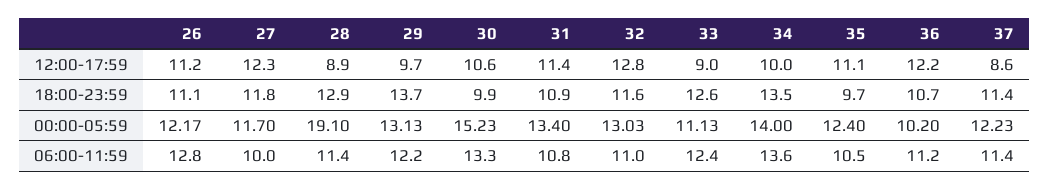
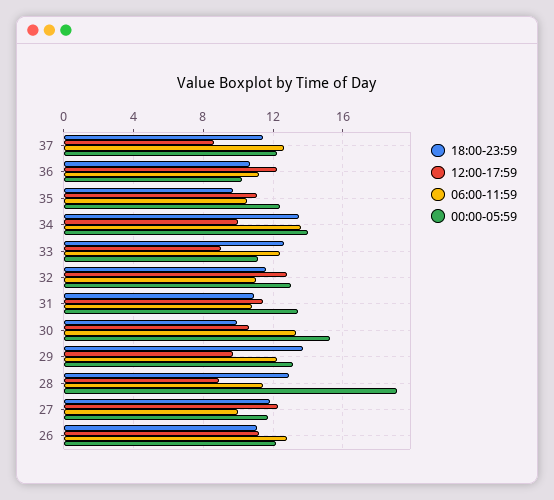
  {
    "12:00-17:59": {
      "26": 11.2,
      "27": 12.3,
      "28": 8.9,
      "29": 9.7,
      "30": 10.6,
      "31": 11.4,
      "32": 12.8,
      "33": 9,
      "34": 10,
      "35": 11.1,
      "36": 12.2,
      "37": 8.6
    },
    "18:00-23:59": {
      "26": 11.1,
      "27": 11.8,
      "28": 12.9,
      "29": 13.7,
      "30": 9.9,
      "31": 10.9,
      "32": 11.6,
      "33": 12.6,
      "34": 13.5,
      "35": 9.7,
      "36": 10.7,
      "37": 11.4
    },
    "00:00-05:59": {
      "26": 12.17,
      "27": 11.7,
      "28": 19.1,
      "29": 13.13,
      "30": 15.23,
      "31": 13.4,
      "32": 13.03,
      "33": 11.13,
      "34": 14,
      "35": 12.4,
      "36": 10.2,
      "37": 12.23
    },
    "06:00-11:59": {
      "26": 12.8,
      "27": 10,
      "28": 11.4,
      "29": 12.2,
      "30": 13.3,
      "31": 10.8,
      "32": 11,
      "33": 12.4,
      "34": 13.6,
      "35": 10.5,
      "36": 11.2,
-     "37": 11.4
+     "37": 12.5
    }
  }

